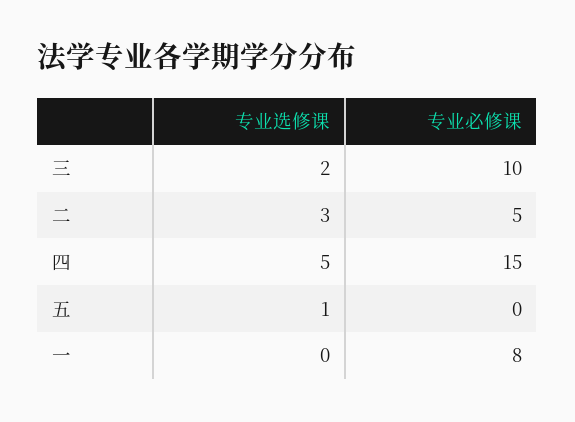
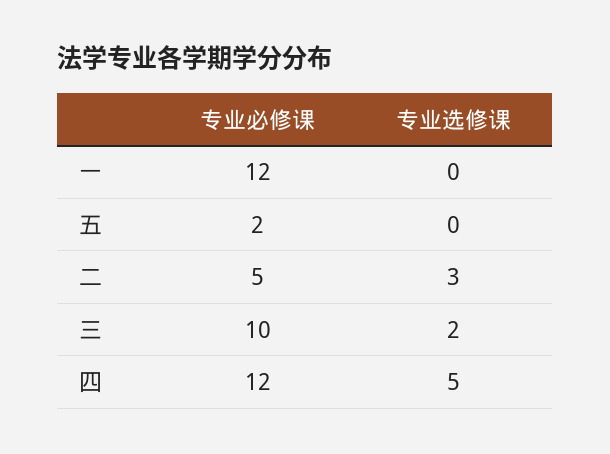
  {
    "专业选修课": {
      "三": 2,
      "二": 3,
      "四": 5,
-     "五": 1,
+     "五": 0,
      "一": 0
    },
    "专业必修课": {
      "三": 10,
      "二": 5,
-     "四": 15,
+     "四": 12,
-     "五": 0,
+     "五": 2,
-     "一": 8
+     "一": 12
    }
  }

